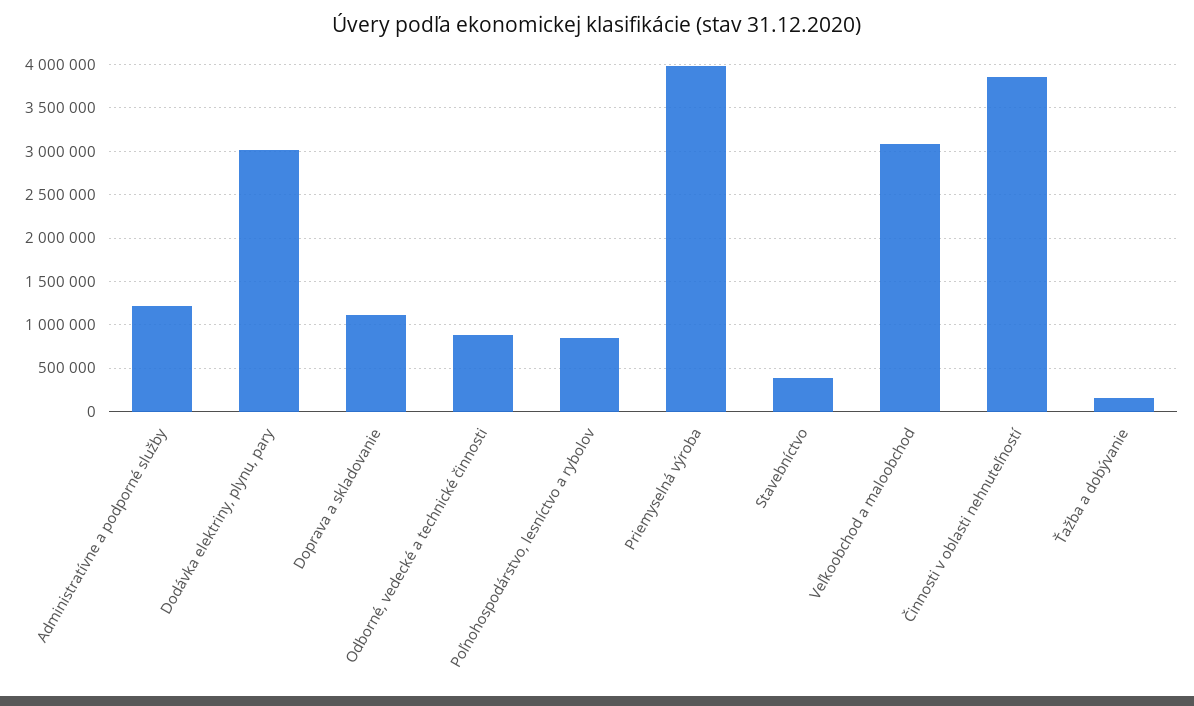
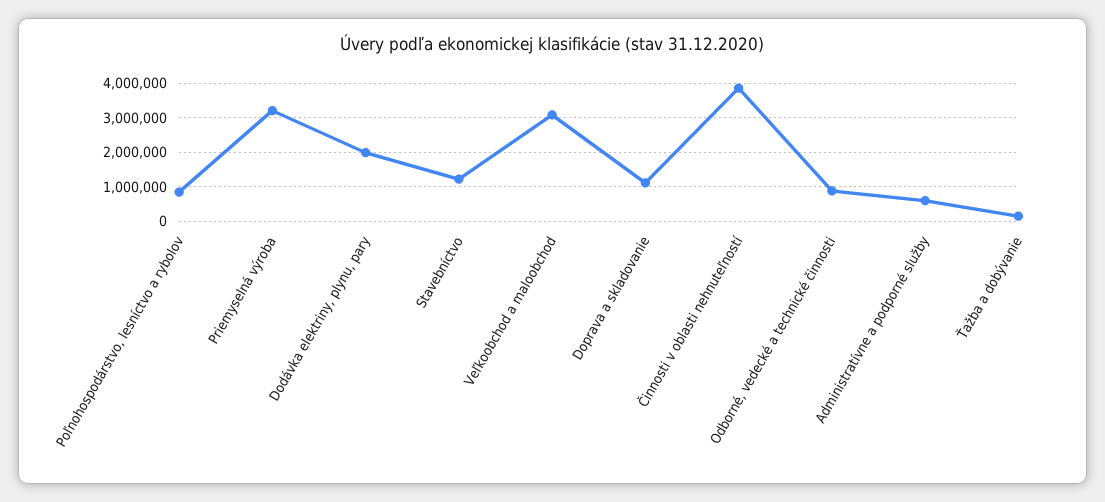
  {
-   "Administratívne a podporné služby": 1200000,
+   "Administratívne a podporné služby": 600000,
-   "Dodávka elektriny, plynu, pary": 3000000,
+   "Dodávka elektriny, plynu, pary": 2000000,
    "Doprava a skladovanie": 1100000,
    "Odborné, vedecké a technické činnosti": 900000,
    "Poľnohospodárstvo, lesníctvo a rybolov": 800000,
-   "Priemyselná výroba": 4000000,
+   "Priemyselná výroba": 3200000,
-   "Stavebníctvo": 400000,
+   "Stavebníctvo": 1200000,
    "Veľkoobchod a maloobchod": 3100000,
    "Činnosti v oblasti nehnuteľností": 3900000,
    "Ťažba a dobývanie": 200000
  }

